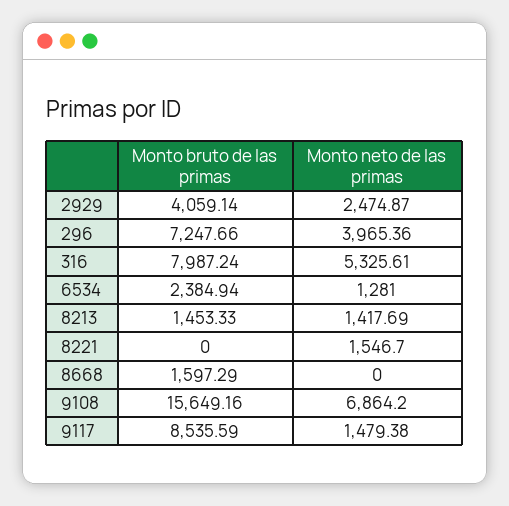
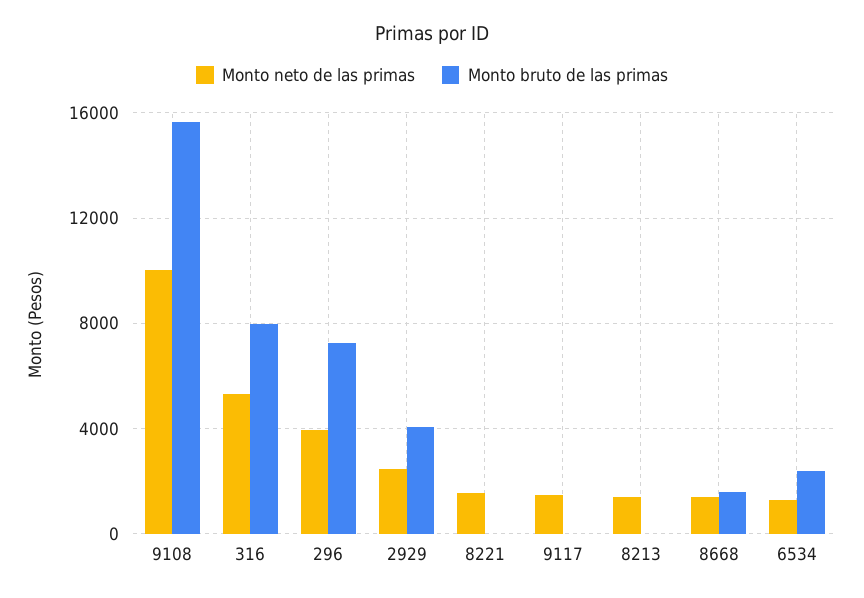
  {
    "Monto bruto de las primas": {
      "2929": 4059.14,
      "296": 7247.66,
      "316": 7987.24,
      "6534": 2384.94,
-     "8213": 1453.33,
+     "8213": 0,
      "8221": 0,
      "8668": 1597.29,
      "9108": 15649.16,
-     "9117": 8535.59
+     "9117": 0
    },
    "Monto neto de las primas": {
      "2929": 2474.87,
      "296": 3965.36,
      "316": 5325.61,
      "6534": 1281,
      "8213": 1417.69,
      "8221": 1546.7,
-     "8668": 0,
+     "8668": 1500,
-     "9108": 6864.2,
+     "9108": 10000,
      "9117": 1479.38
    }
  }

